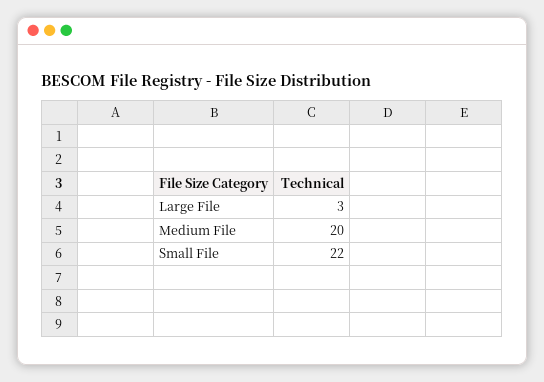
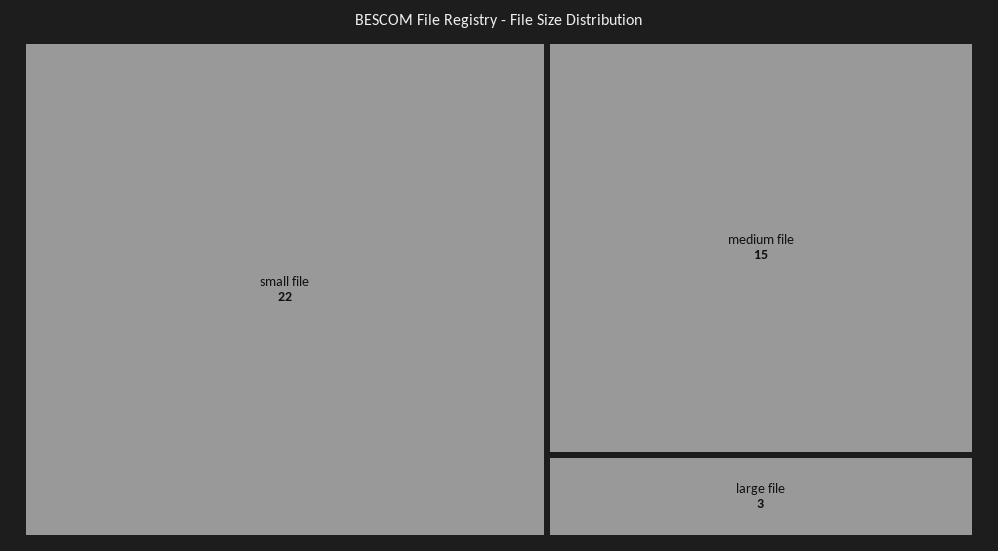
  {
    "Large File": 3,
-   "Medium File": 20,
+   "Medium File": 15,
    "Small File": 22
  }

